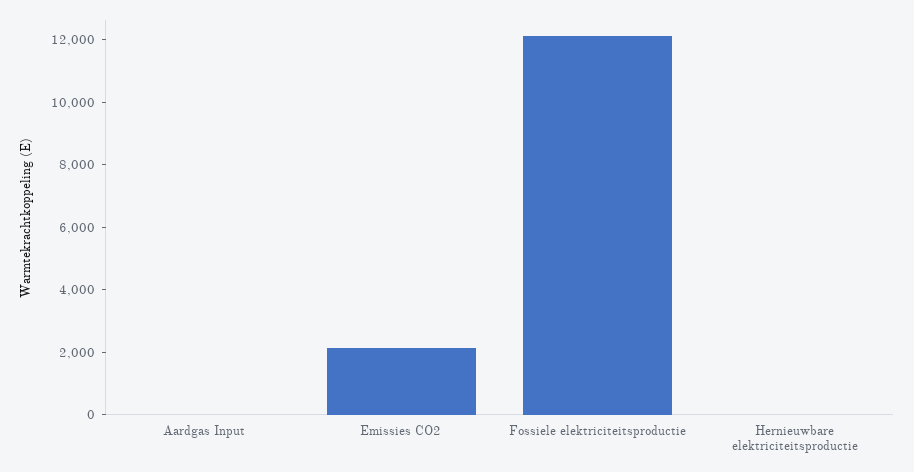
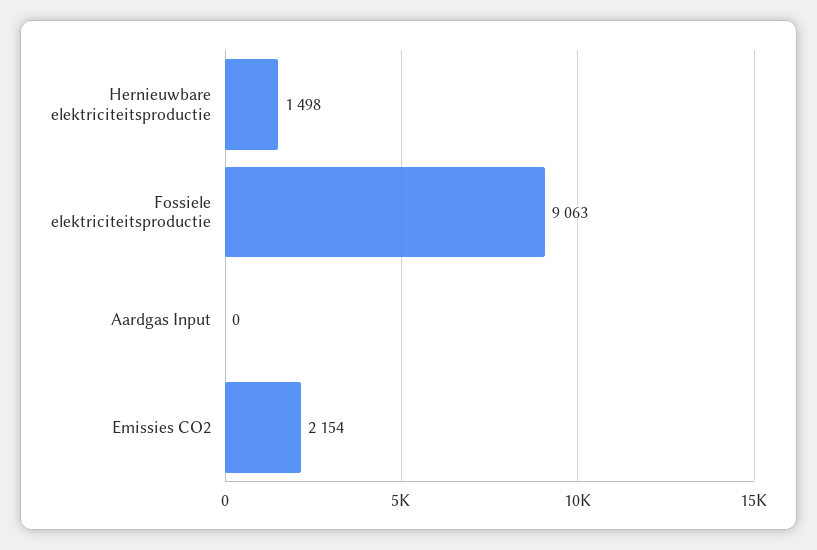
  {
    "Aardgas Input": 0,
    "Emissies CO2": 2154,
-   "Fossiele elektriciteitsproductie": 12000,
+   "Fossiele elektriciteitsproductie": 9063,
-   "Hernieuwbare elektriciteitsproductie": 0
+   "Hernieuwbare elektriciteitsproductie": 1498
  }

